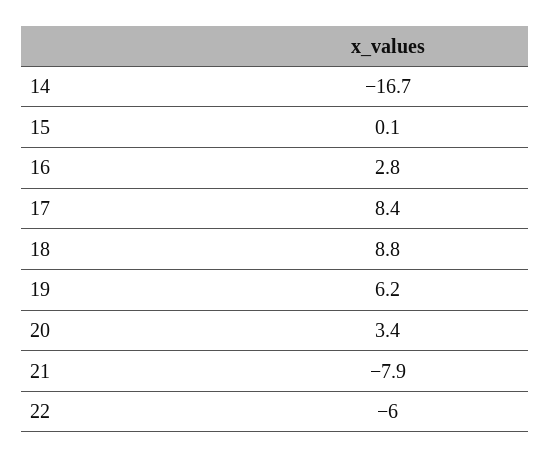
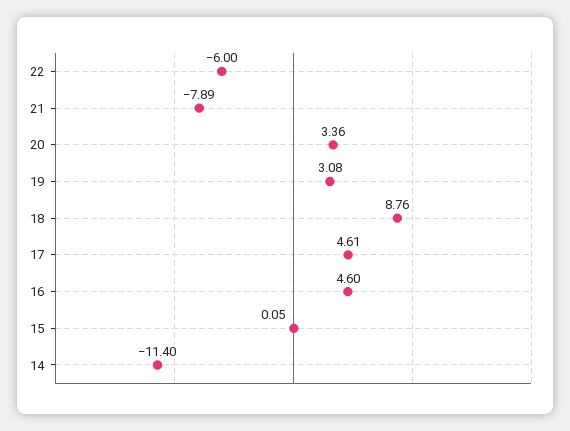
  {
-   "14": -16.7,
+   "14": -11.4,
    "15": 0.05,
-   "16": 2.8,
+   "16": 4.6,
-   "17": 8.4,
+   "17": 4.61,
    "18": 8.76,
-   "19": 6.2,
+   "19": 3.08,
    "20": 3.36,
    "21": -7.89,
    "22": -6
  }

